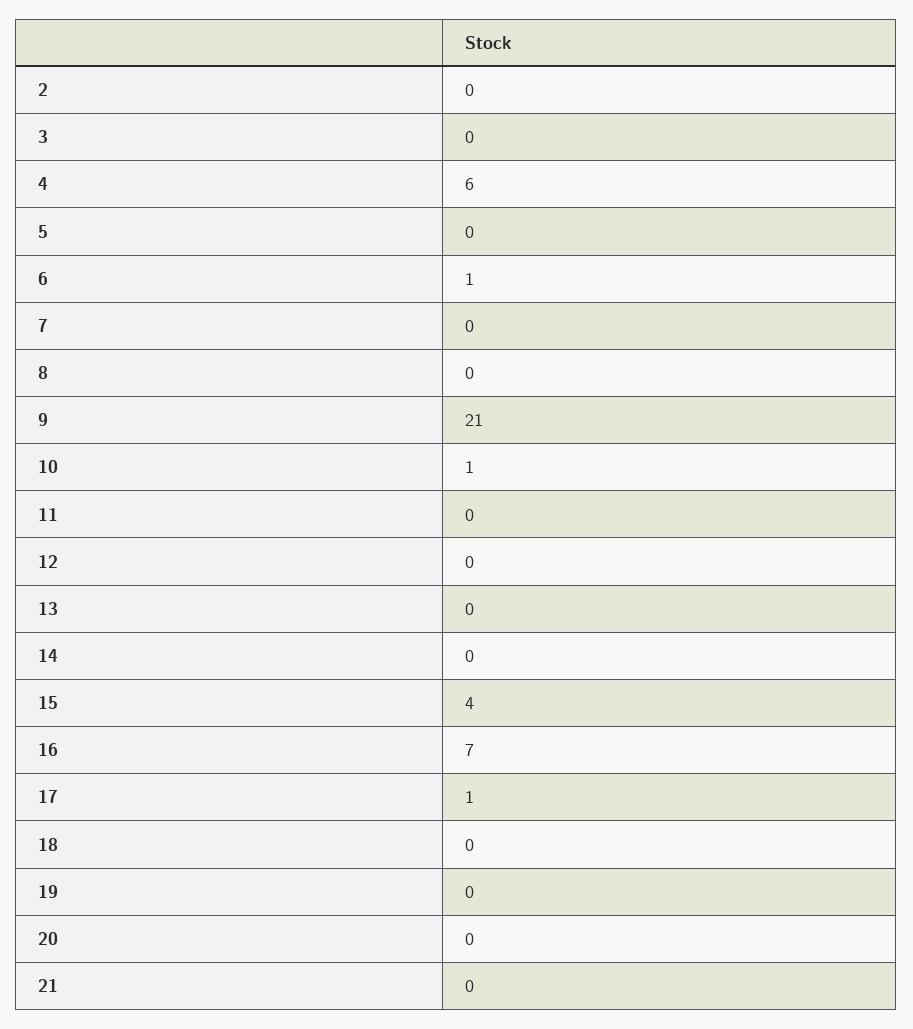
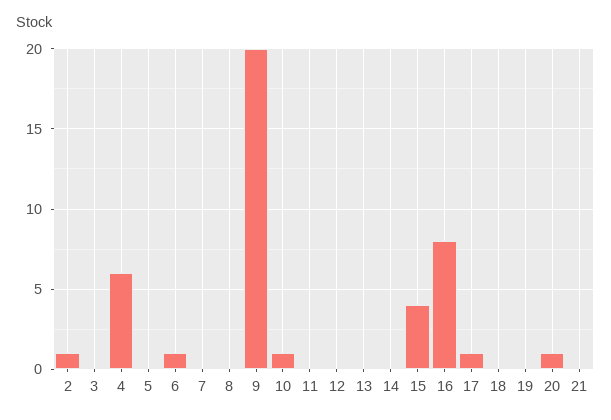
  {
-   "2": 0,
+   "2": 1,
    "3": 0,
    "4": 6,
    "5": 0,
    "6": 1,
    "7": 0,
    "8": 0,
-   "9": 21,
+   "9": 20,
    "10": 1,
    "11": 0,
    "12": 0,
    "13": 0,
    "14": 0,
    "15": 4,
-   "16": 7,
+   "16": 8,
    "17": 1,
    "18": 0,
    "19": 0,
-   "20": 0,
+   "20": 1,
    "21": 0
  }

